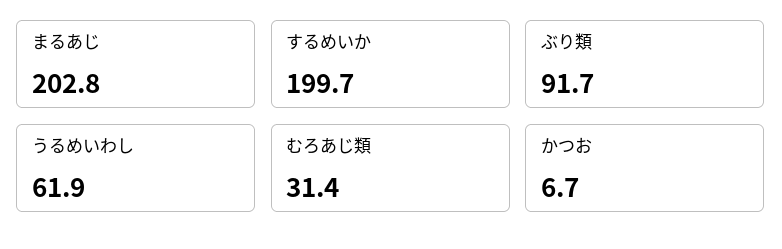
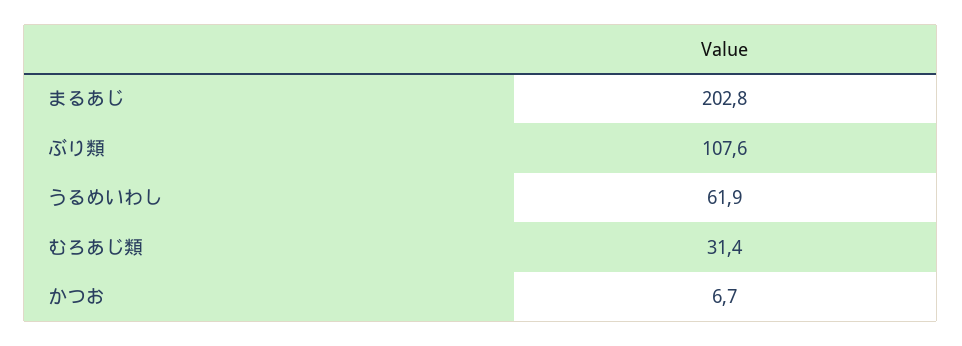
  {
    "まるあじ": 202.8,
-   "するめいか": 199.7,
-   "ぶり類": 91.7,
+   "ぶり類": 107.6,
    "うるめいわし": 61.9,
    "むろあじ類": 31.4,
    "かつお": 6.7
  }

